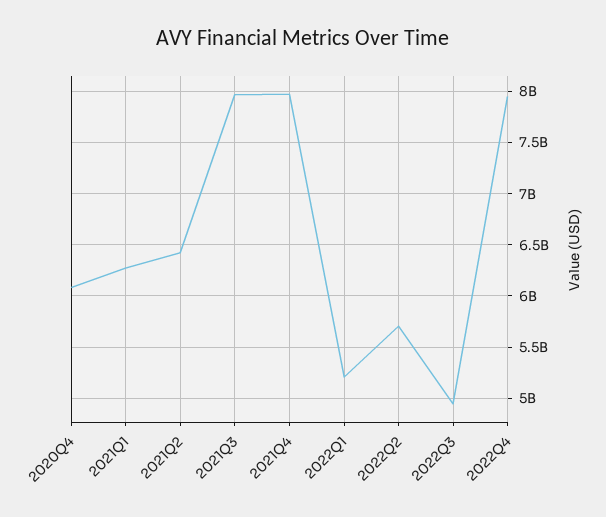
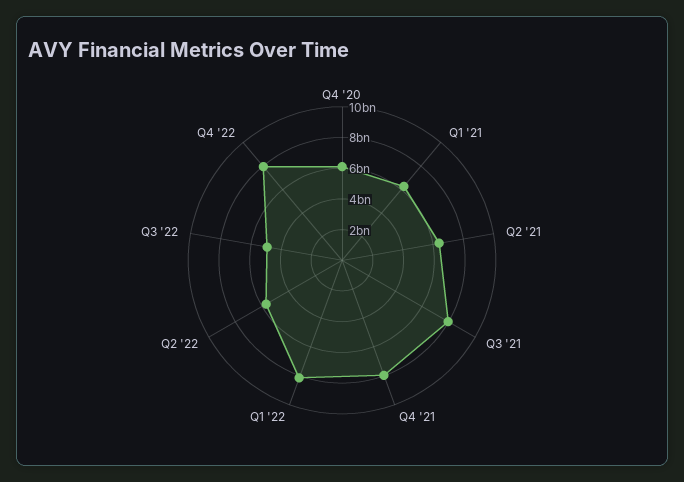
  {
    "2020Q4": 6100000000,
    "2021Q1": 6300000000,
    "2021Q2": 6400000000,
    "2021Q3": 8000000000,
    "2021Q4": 8000000000,
-   "2022Q1": 5200000000,
+   "2022Q1": 8000000000,
    "2022Q2": 5700000000,
    "2022Q3": 4900000000,
    "2022Q4": 8000000000
  }

